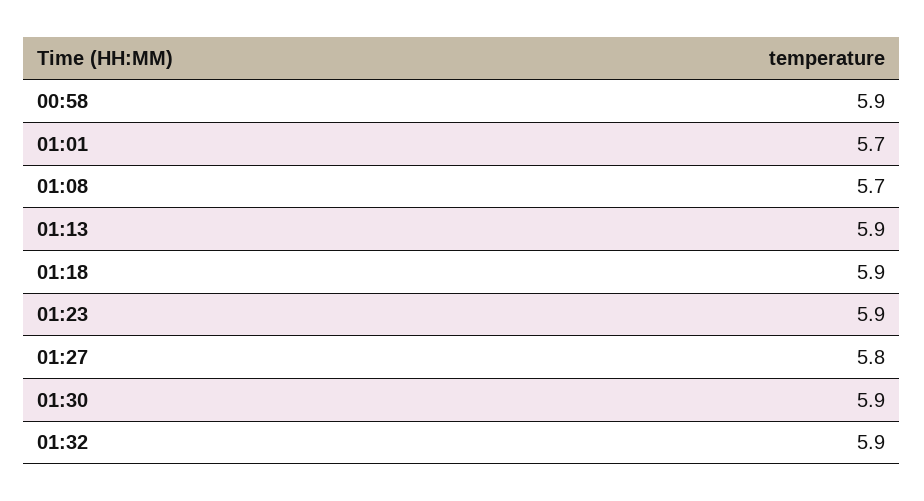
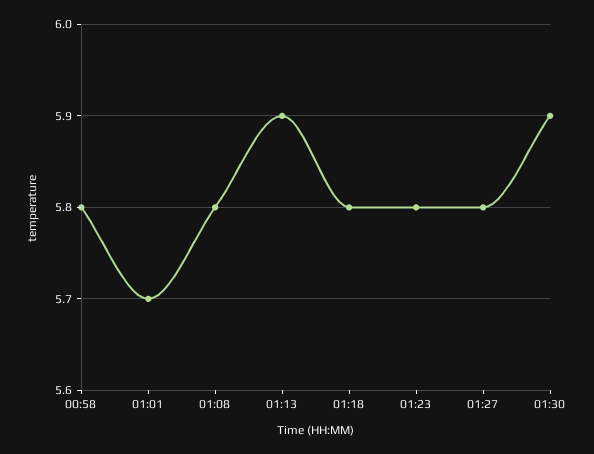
  {
-   "00:58": 5.9,
+   "00:58": 5.8,
    "01:01": 5.7,
-   "01:08": 5.7,
+   "01:08": 5.8,
    "01:13": 5.9,
-   "01:18": 5.9,
+   "01:18": 5.8,
-   "01:23": 5.9,
+   "01:23": 5.8,
    "01:27": 5.8,
-   "01:30": 5.9,
+   "01:30": 5.9
-   "01:32": 5.9
  }

